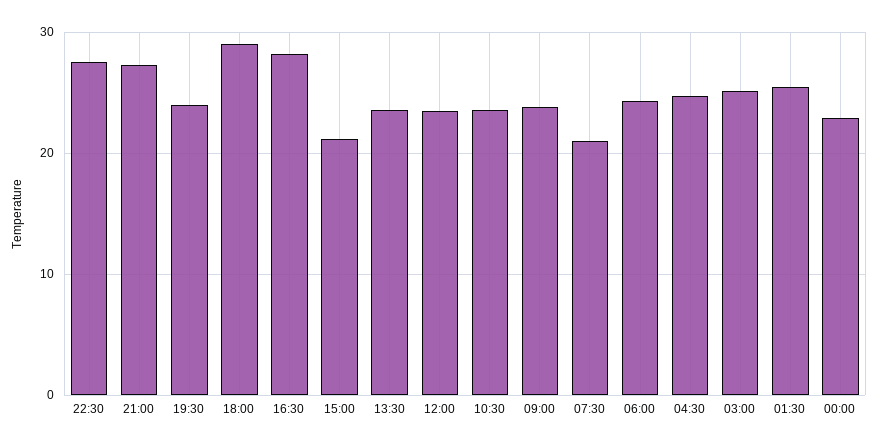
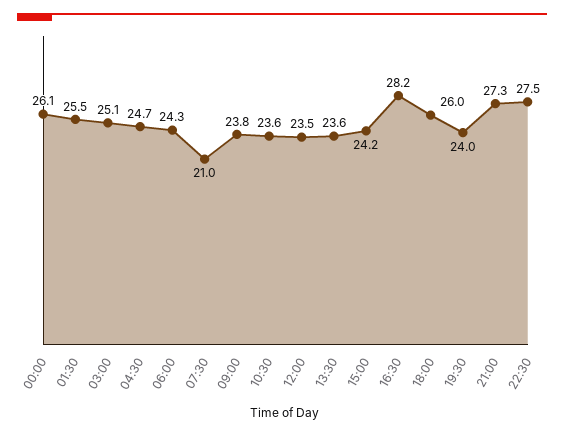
  {
    "22:30": 27.5,
    "21:00": 27.3,
    "19:30": 24,
-   "18:00": 29,
+   "18:00": 26,
    "16:30": 28.2,
-   "15:00": 21,
+   "15:00": 24.2,
    "13:30": 23.6,
    "12:00": 23.5,
    "10:30": 23.6,
    "09:00": 23.8,
    "07:30": 21,
    "06:00": 24.3,
    "04:30": 24.7,
    "03:00": 25.1,
    "01:30": 25.5,
-   "00:00": 23
+   "00:00": 26.1
  }

